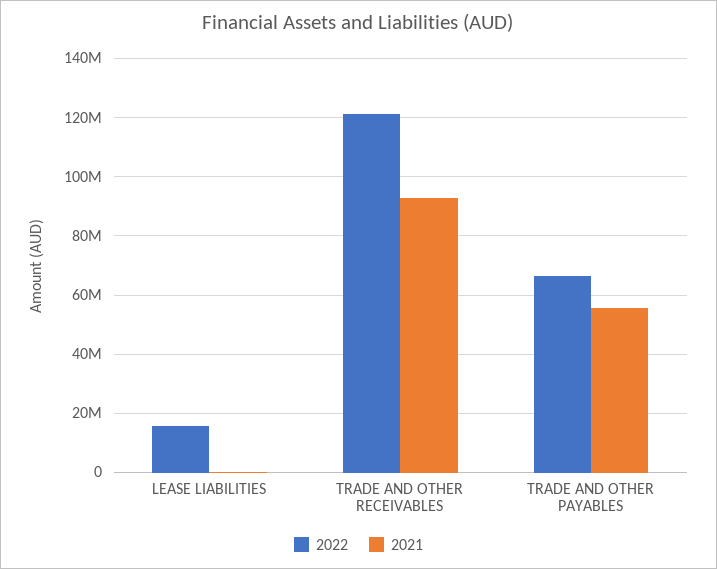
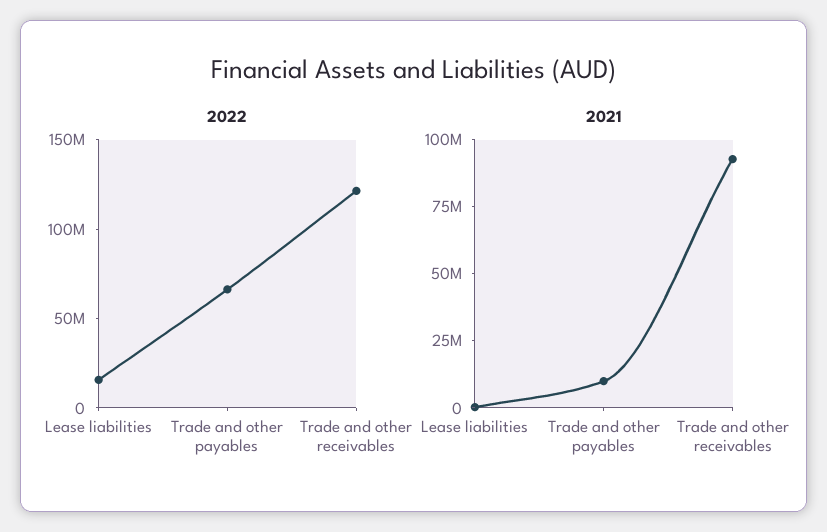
  {
    "2022": {
      "LEASE LIABILITIES": 15000000,
      "TRADE AND OTHER RECEIVABLES": 122500000,
      "TRADE AND OTHER PAYABLES": 67500000
    },
    "2021": {
      "LEASE LIABILITIES": 0,
      "TRADE AND OTHER RECEIVABLES": 92500000,
-     "TRADE AND OTHER PAYABLES": 55000000
+     "TRADE AND OTHER PAYABLES": 10000000
    }
  }

